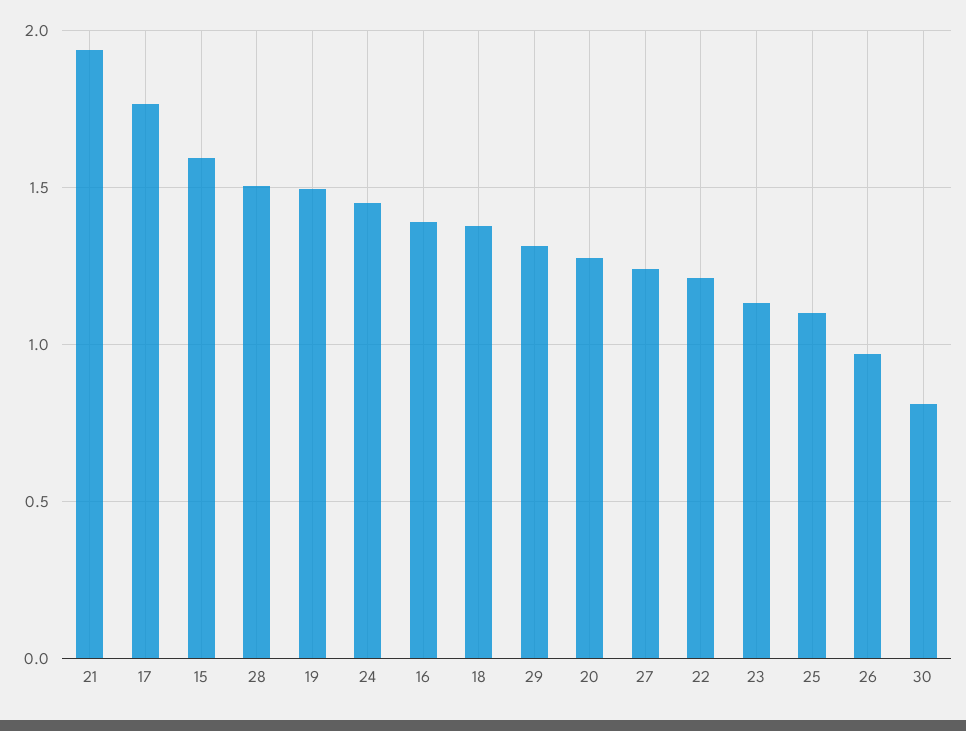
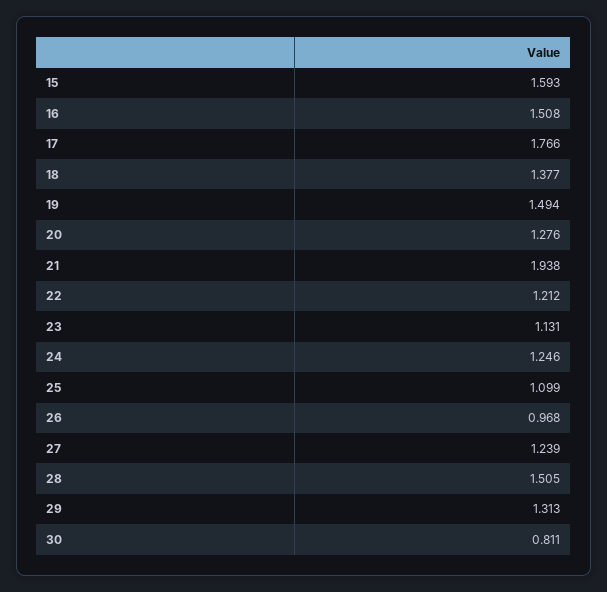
  {
    "21": 1.938,
    "17": 1.766,
    "15": 1.593,
    "28": 1.505,
    "19": 1.494,
-   "24": 1.45,
+   "24": 1.246,
-   "16": 1.4,
+   "16": 1.508,
    "18": 1.377,
    "29": 1.313,
    "20": 1.276,
    "27": 1.239,
    "22": 1.212,
    "23": 1.131,
    "25": 1.099,
    "26": 0.968,
    "30": 0.811
  }

